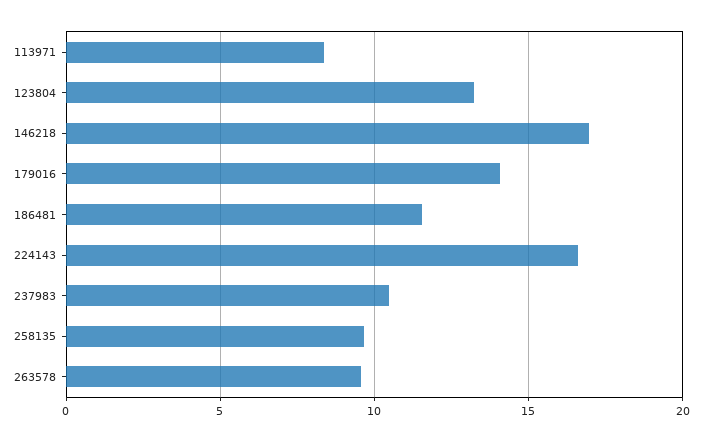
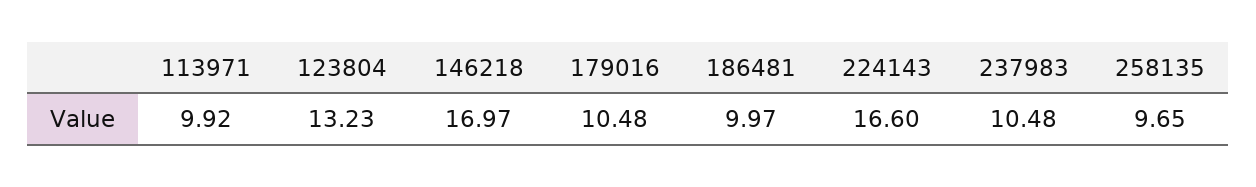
  {
-   "113971": 8.5,
+   "113971": 9.92,
    "123804": 13.23,
    "146218": 16.97,
-   "179016": 14,
+   "179016": 10.48,
-   "186481": 11.5,
+   "186481": 9.97,
    "224143": 16.6,
    "237983": 10.48,
-   "258135": 9.65,
+   "258135": 9.65
-   "263578": 9.5
  }

